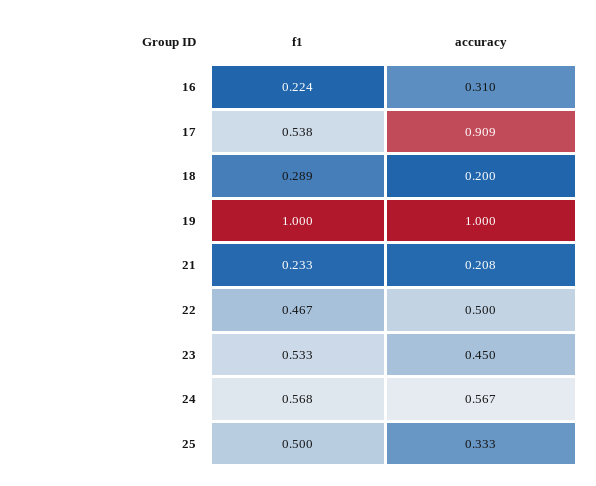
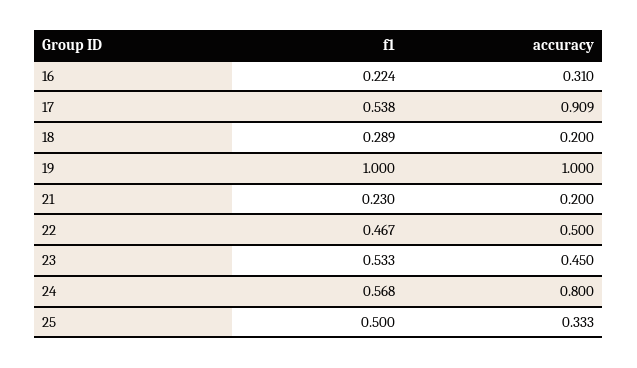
  {
    "f1": {
      "16": 0.224,
      "17": 0.538,
      "18": 0.289,
      "19": 1,
-     "21": 0.233,
+     "21": 0.23,
      "22": 0.467,
      "23": 0.533,
      "24": 0.568,
      "25": 0.5
    },
    "accuracy": {
      "16": 0.31,
      "17": 0.909,
      "18": 0.2,
      "19": 1,
-     "21": 0.208,
+     "21": 0.2,
      "22": 0.5,
      "23": 0.45,
-     "24": 0.567,
+     "24": 0.8,
      "25": 0.333
    }
  }

